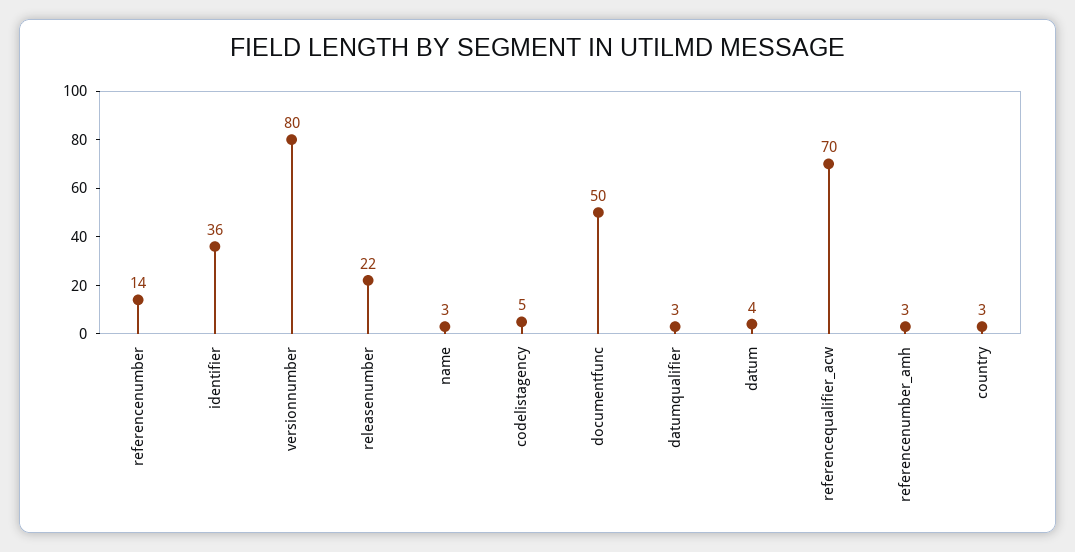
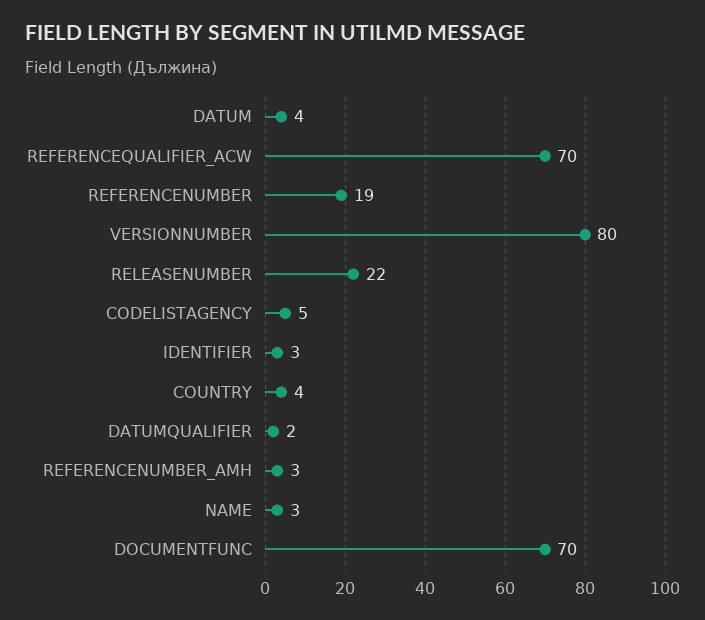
  {
-   "referencenumber": 14,
+   "referencenumber": 19,
-   "identifier": 36,
+   "identifier": 3,
    "versionnumber": 80,
    "releasenumber": 22,
    "name": 3,
    "codelistagency": 5,
-   "documentfunc": 50,
+   "documentfunc": 70,
-   "datumqualifier": 3,
+   "datumqualifier": 2,
    "datum": 4,
    "referencequalifier_acw": 70,
    "referencenumber_amh": 3,
-   "country": 3
+   "country": 4
  }

